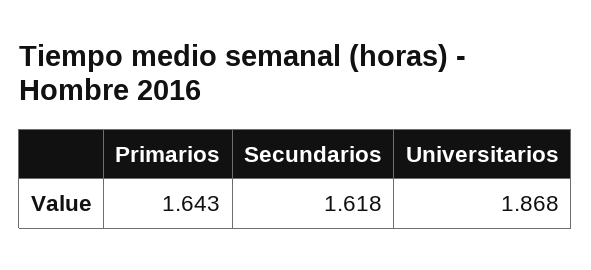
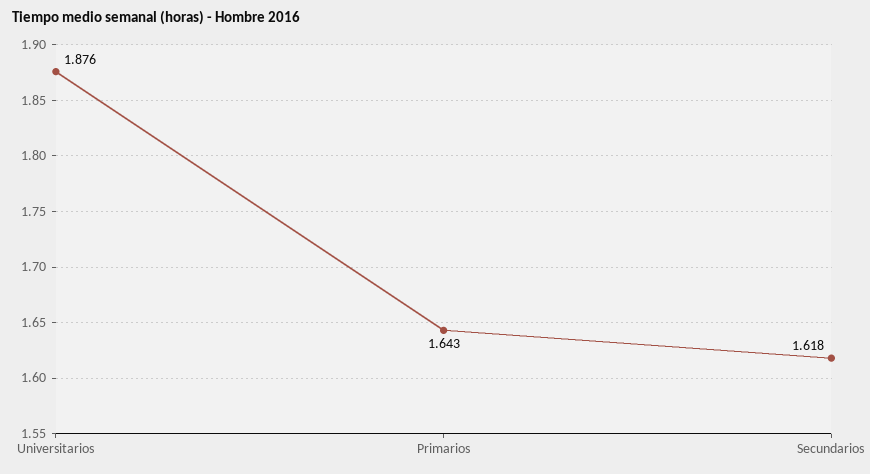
  {
    "Primarios": 1.643,
    "Secundarios": 1.618,
-   "Universitarios": 1.868
+   "Universitarios": 1.876
  }

